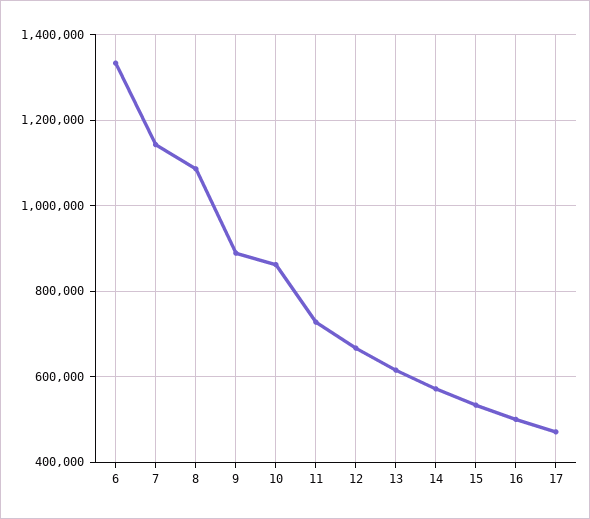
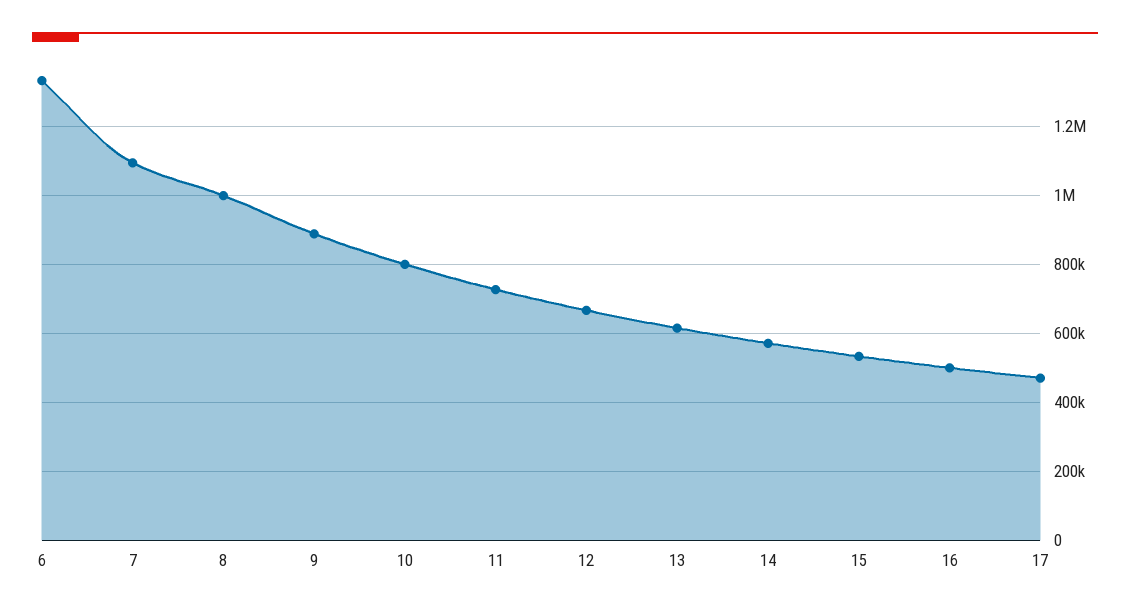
  {
    "6": 1340000,
-   "7": 1140000,
+   "7": 1100000,
-   "8": 1080000,
+   "8": 1000000,
    "9": 880000,
-   "10": 860000,
+   "10": 800000,
    "11": 720000,
    "12": 660000,
    "13": 620000,
    "14": 580000,
    "15": 540000,
    "16": 500000,
    "17": 480000
  }

